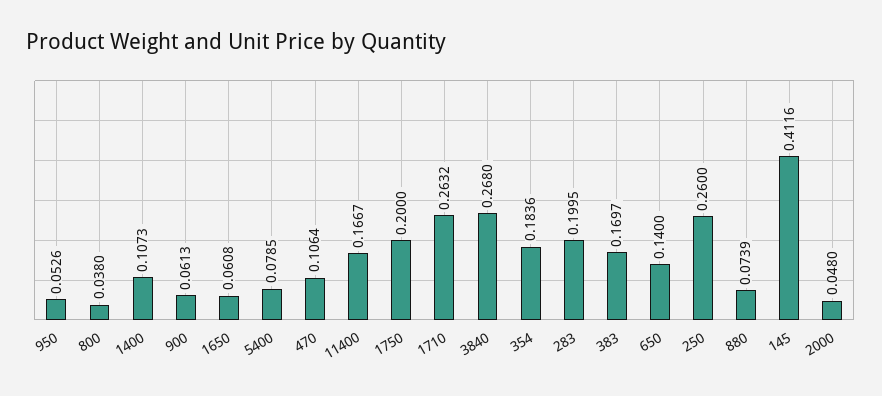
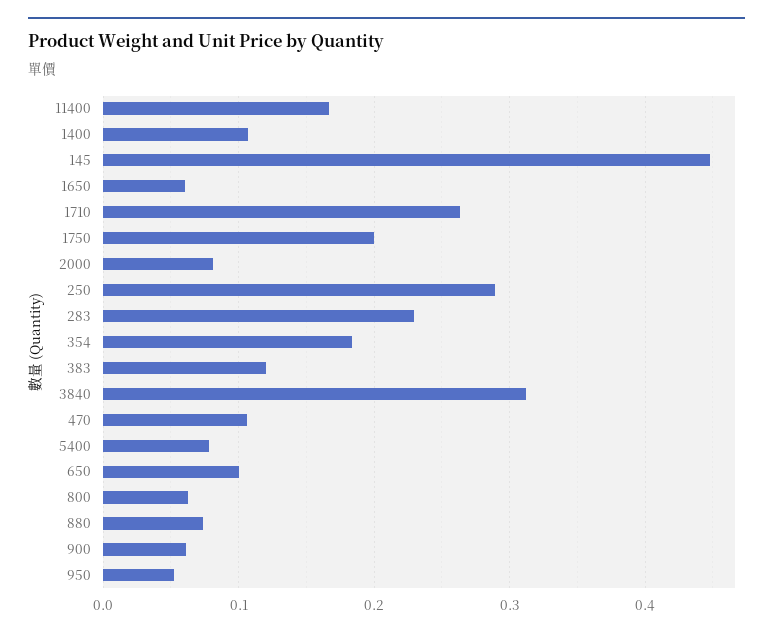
  {
    "950": 0.0526,
-   "800": 0.038,
+   "800": 0.06,
    "1400": 0.1073,
    "900": 0.0613,
    "1650": 0.0608,
    "5400": 0.0785,
    "470": 0.1064,
    "11400": 0.1667,
    "1750": 0.2,
    "1710": 0.2632,
-   "3840": 0.268,
+   "3840": 0.31,
    "354": 0.1836,
-   "283": 0.1995,
+   "283": 0.23,
-   "383": 0.1697,
+   "383": 0.12,
-   "650": 0.14,
+   "650": 0.1,
-   "250": 0.26,
+   "250": 0.29,
    "880": 0.0739,
-   "145": 0.4116,
+   "145": 0.45,
-   "2000": 0.048
+   "2000": 0.08
  }

